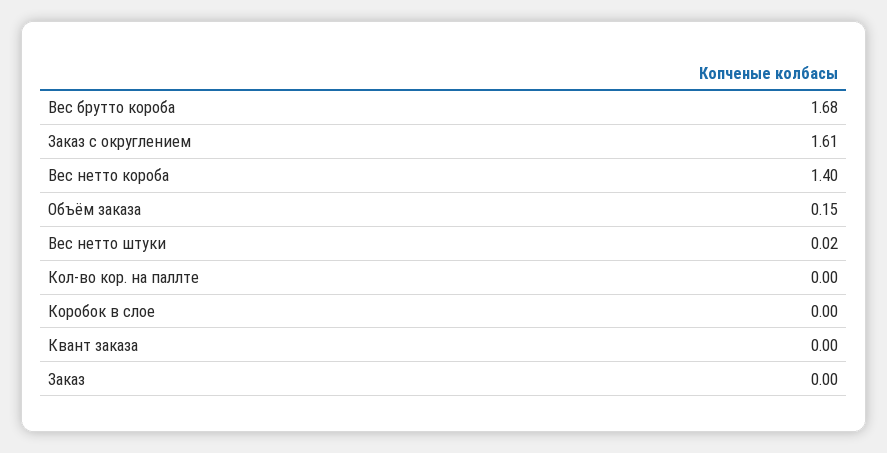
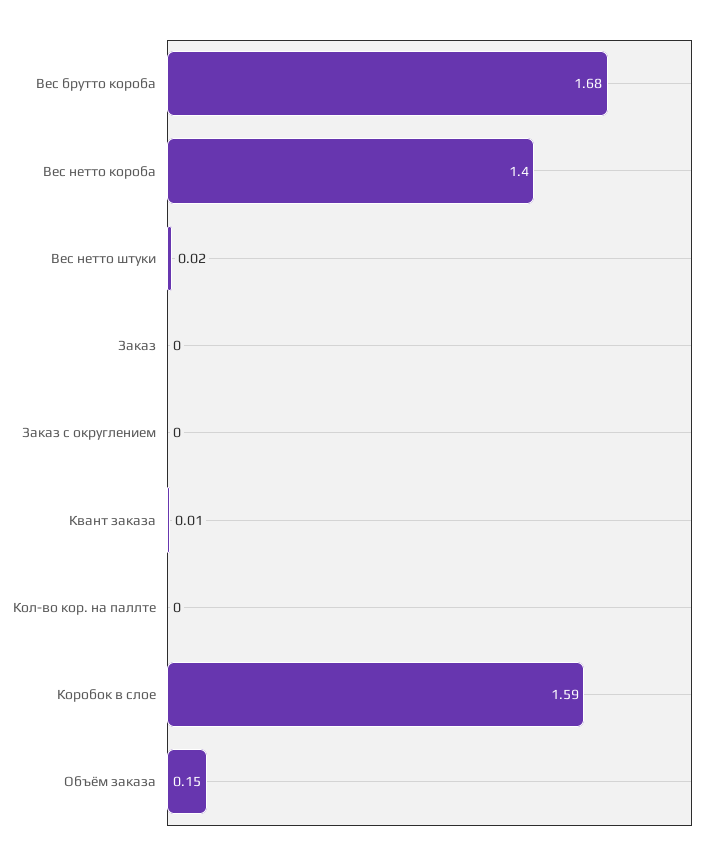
  {
    "Вес брутто короба": 1.68,
-   "Заказ с округлением": 1.61,
+   "Заказ с округлением": 0,
    "Вес нетто короба": 1.4,
    "Объём заказа": 0.15,
    "Вес нетто штуки": 0.02,
    "Кол-во кор. на паллте": 0,
-   "Коробок в слое": 0,
+   "Коробок в слое": 1.59,
-   "Квант заказа": 0,
+   "Квант заказа": 0.01,
    "Заказ": 0
  }

